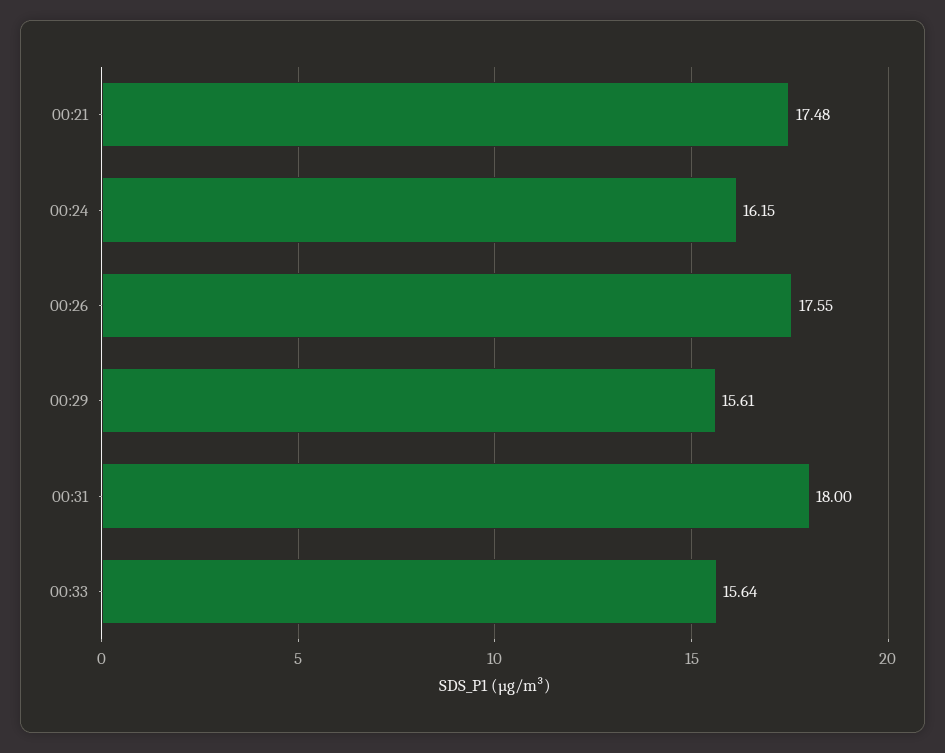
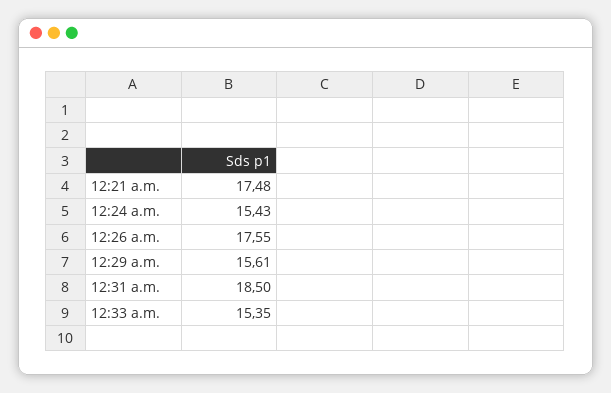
  {
    "00:21": 17.48,
-   "00:24": 16.15,
+   "00:24": 15.43,
    "00:26": 17.55,
    "00:29": 15.61,
-   "00:31": 18,
+   "00:31": 18.5,
-   "00:33": 15.64
+   "00:33": 15.35
  }

